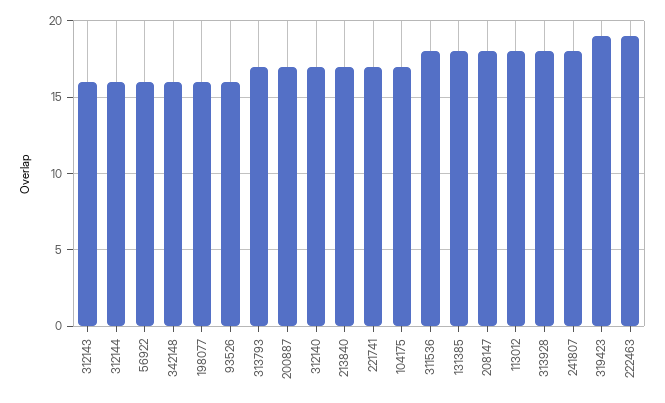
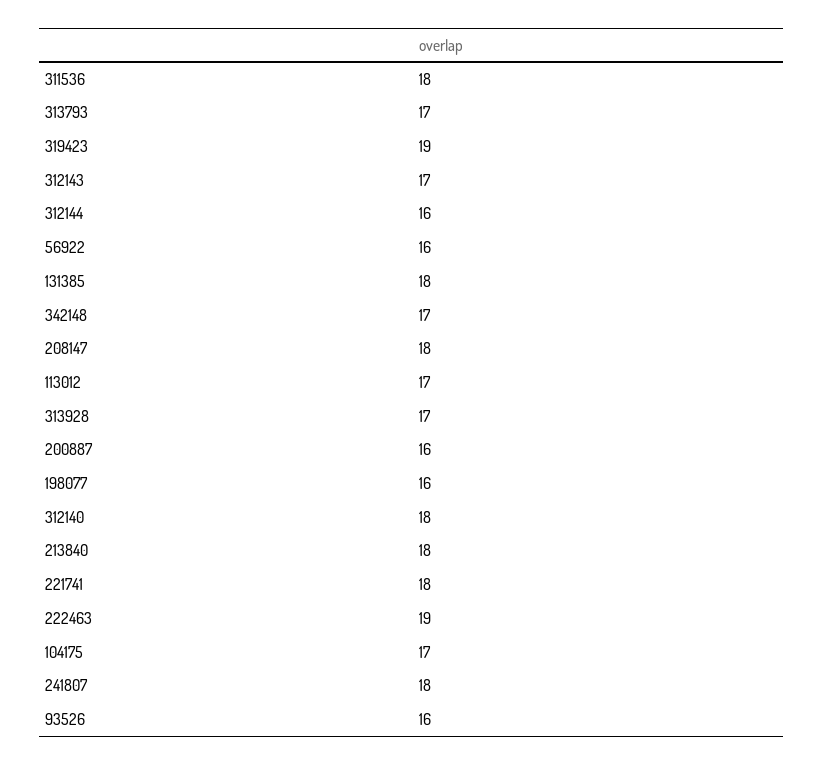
  {
-   "312143": 16,
+   "312143": 17,
    "312144": 16,
    "56922": 16,
-   "342148": 16,
+   "342148": 17,
    "198077": 16,
    "93526": 16,
    "313793": 17,
-   "200887": 17,
+   "200887": 16,
-   "312140": 17,
+   "312140": 18,
-   "213840": 17,
+   "213840": 18,
-   "221741": 17,
+   "221741": 18,
    "104175": 17,
    "311536": 18,
    "131385": 18,
    "208147": 18,
-   "113012": 18,
+   "113012": 17,
-   "313928": 18,
+   "313928": 17,
    "241807": 18,
    "319423": 19,
    "222463": 19
  }

